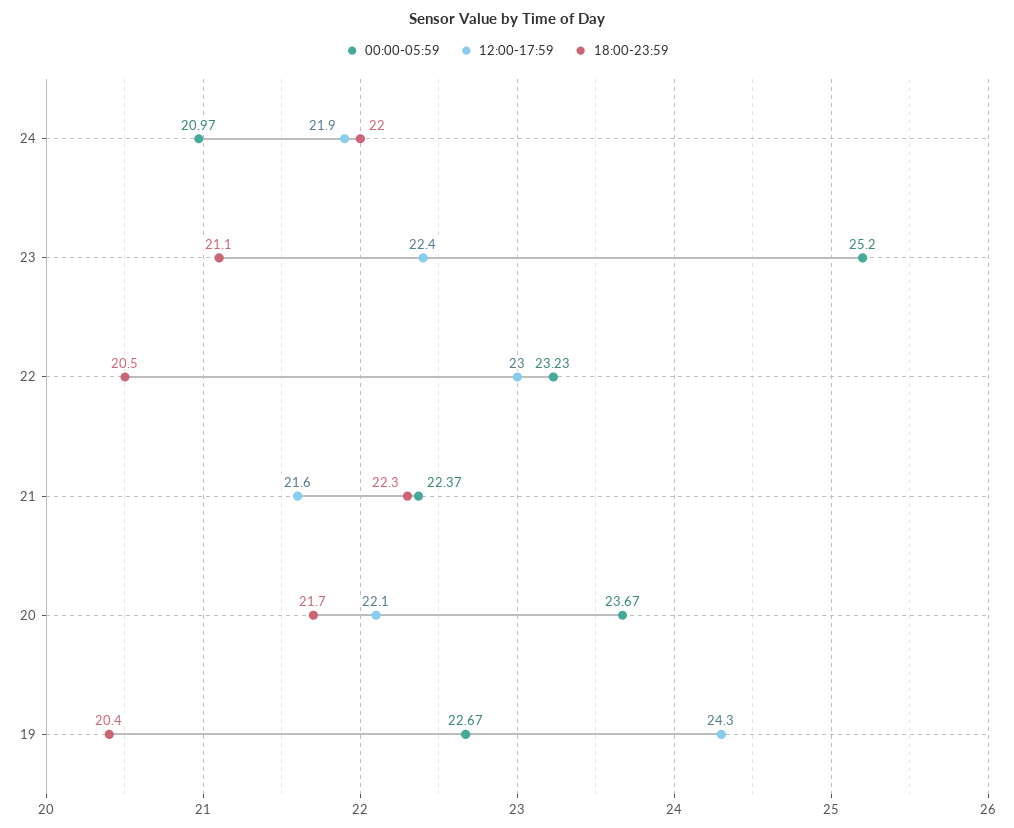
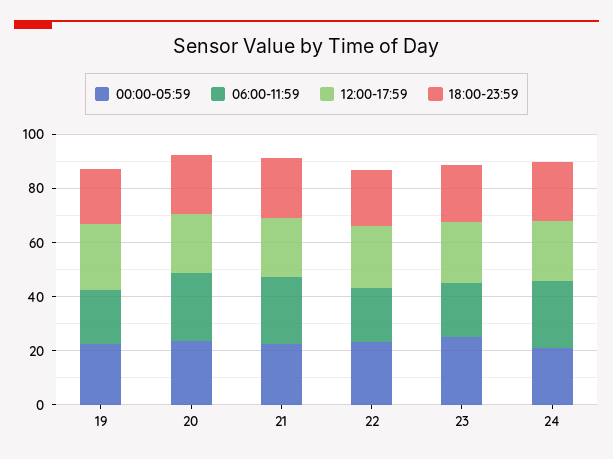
  {
    "00:00-05:59": {
      "24": 20.97,
      "23": 25.2,
      "22": 23.23,
      "21": 22.37,
      "20": 23.67,
      "19": 22.67
    },
    "12:00-17:59": {
      "24": 21.9,
      "23": 22.4,
      "22": 23,
      "21": 21.6,
      "20": 22.1,
      "19": 24.3
    },
    "18:00-23:59": {
      "24": 22,
      "23": 21.1,
      "22": 20.5,
      "21": 22.3,
      "20": 21.7,
      "19": 20.4
-   }
+   },
+   "06:00-11:59": {
+     "19": 20,
+     "20": 25,
+     "21": 25,
+     "22": 20,
+     "23": 20,
+     "24": 25
+   }
  }

